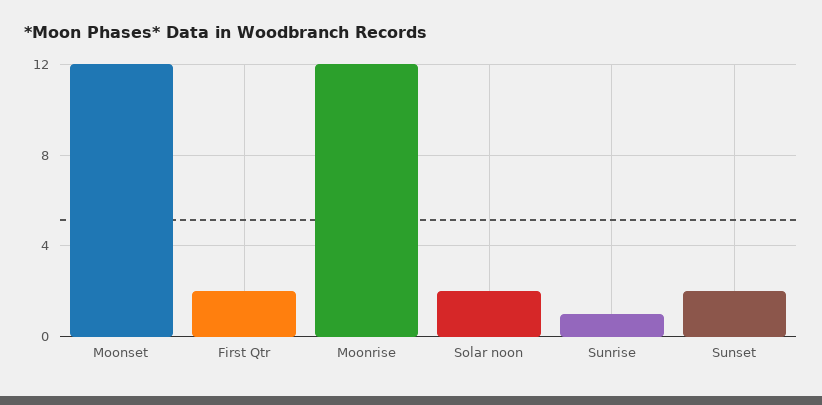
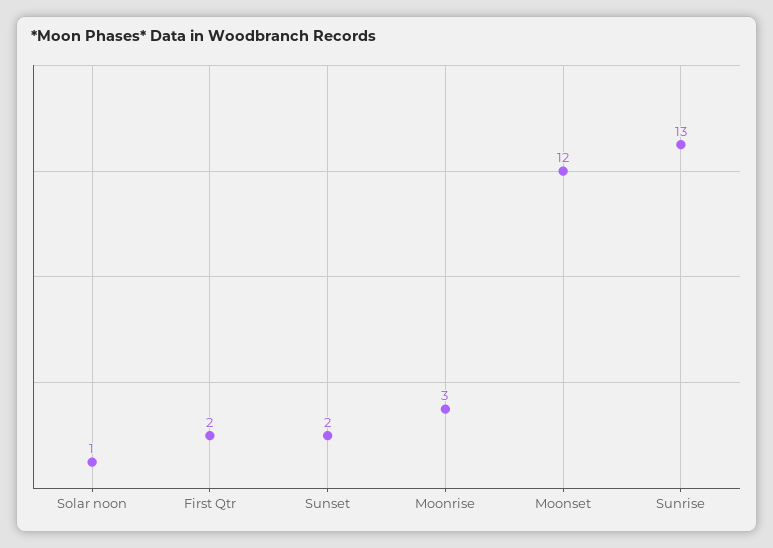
  {
    "Moonset": 12,
    "First Qtr": 2,
-   "Moonrise": 12,
+   "Moonrise": 3,
-   "Solar noon": 2,
+   "Solar noon": 1,
-   "Sunrise": 1,
+   "Sunrise": 13,
    "Sunset": 2
  }

